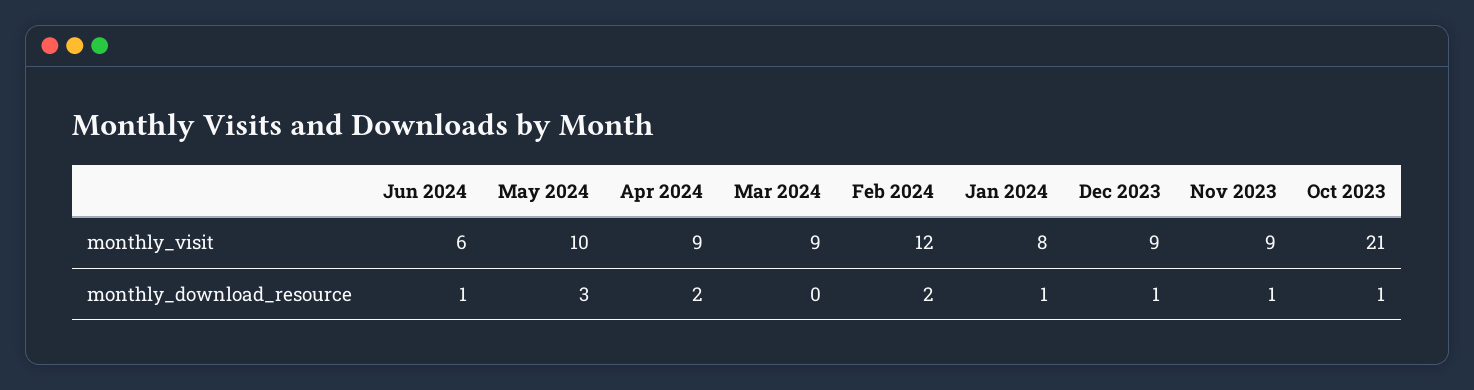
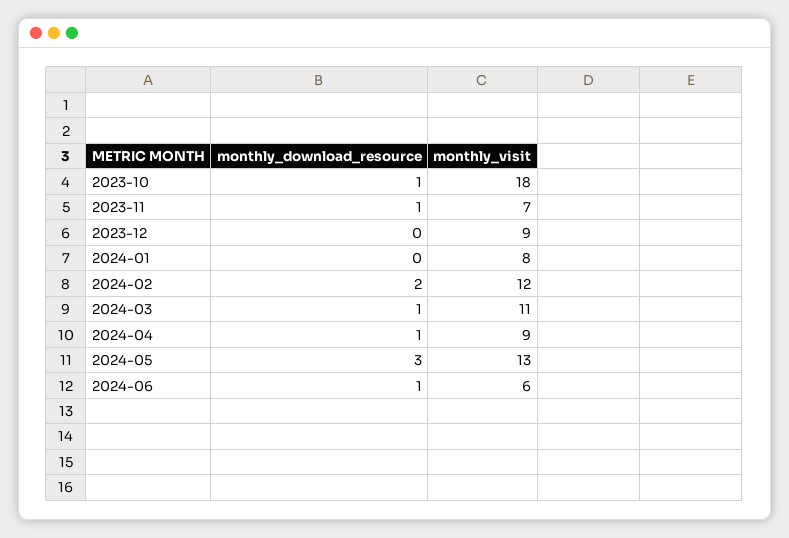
  {
    "Jun 2024": {
      "monthly_visit": 6,
      "monthly_download_resource": 1
    },
    "May 2024": {
-     "monthly_visit": 10,
+     "monthly_visit": 13,
      "monthly_download_resource": 3
    },
    "Apr 2024": {
      "monthly_visit": 9,
-     "monthly_download_resource": 2
+     "monthly_download_resource": 1
    },
    "Mar 2024": {
-     "monthly_visit": 9,
+     "monthly_visit": 11,
-     "monthly_download_resource": 0
+     "monthly_download_resource": 1
    },
    "Feb 2024": {
      "monthly_visit": 12,
      "monthly_download_resource": 2
    },
    "Jan 2024": {
      "monthly_visit": 8,
-     "monthly_download_resource": 1
+     "monthly_download_resource": 0
    },
    "Dec 2023": {
      "monthly_visit": 9,
-     "monthly_download_resource": 1
+     "monthly_download_resource": 0
    },
    "Nov 2023": {
-     "monthly_visit": 9,
+     "monthly_visit": 7,
      "monthly_download_resource": 1
    },
    "Oct 2023": {
-     "monthly_visit": 21,
+     "monthly_visit": 18,
      "monthly_download_resource": 1
    }
  }

